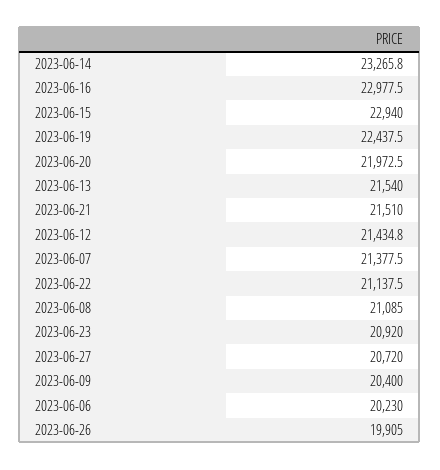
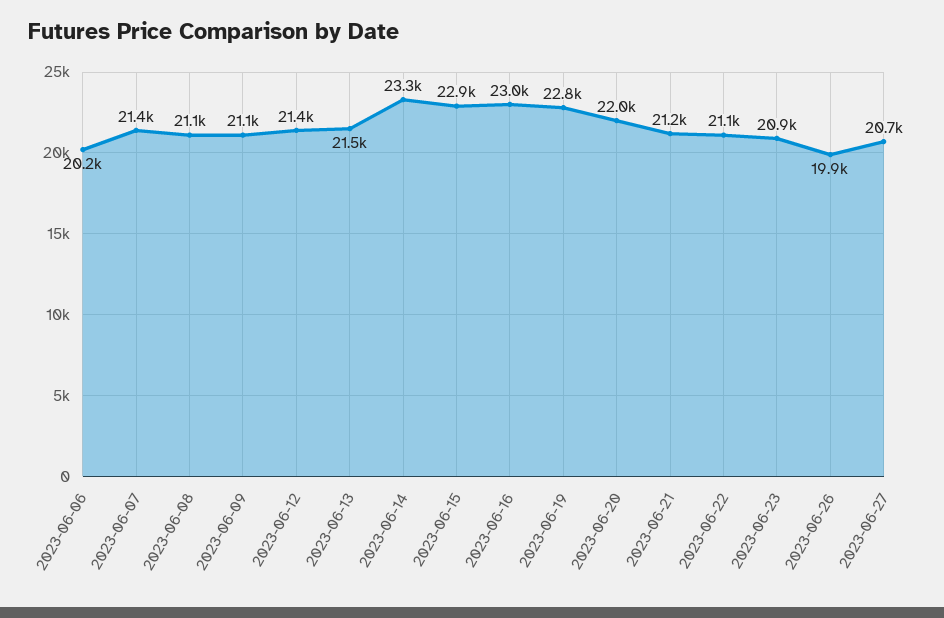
  {
    "2023-06-14": 23265.8,
    "2023-06-16": 22977.5,
    "2023-06-15": 22940,
-   "2023-06-19": 22437.5,
+   "2023-06-19": 22800,
    "2023-06-20": 21972.5,
    "2023-06-13": 21540,
-   "2023-06-21": 21510,
+   "2023-06-21": 21200,
    "2023-06-12": 21434.8,
    "2023-06-07": 21377.5,
    "2023-06-22": 21137.5,
    "2023-06-08": 21085,
    "2023-06-23": 20920,
    "2023-06-27": 20720,
-   "2023-06-09": 20400,
+   "2023-06-09": 21100,
    "2023-06-06": 20230,
    "2023-06-26": 19905
  }

